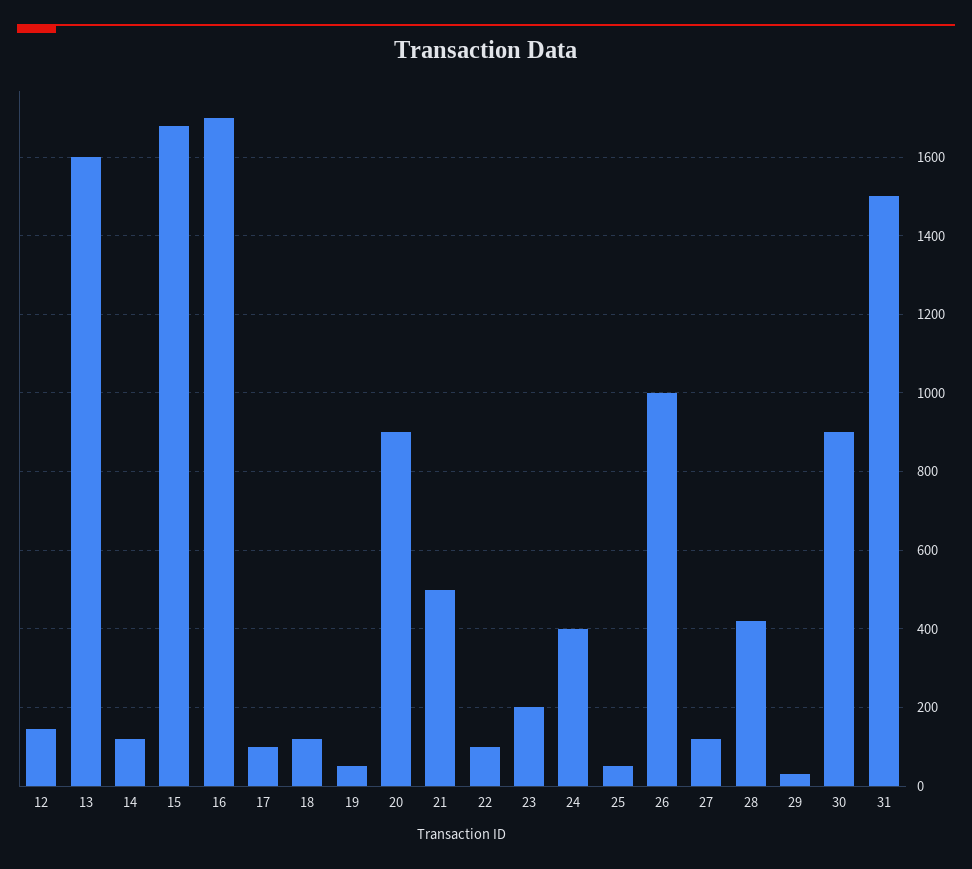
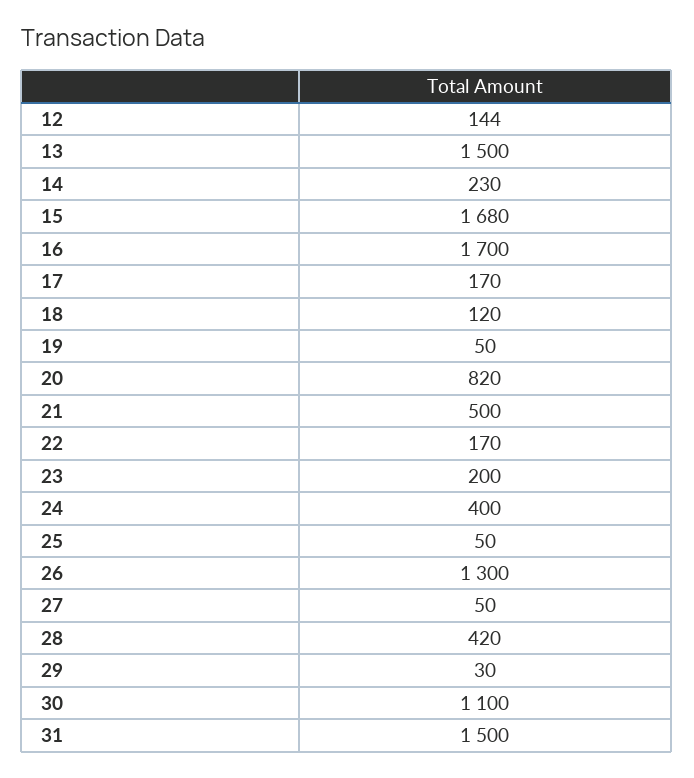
  {
    "12": 144,
-   "13": 1600,
+   "13": 1500,
-   "14": 120,
+   "14": 230,
    "15": 1680,
    "16": 1700,
-   "17": 100,
+   "17": 170,
    "18": 120,
    "19": 50,
-   "20": 900,
+   "20": 820,
    "21": 500,
-   "22": 100,
+   "22": 170,
    "23": 200,
    "24": 400,
    "25": 50,
-   "26": 1000,
+   "26": 1300,
-   "27": 120,
+   "27": 50,
    "28": 420,
    "29": 30,
-   "30": 900,
+   "30": 1100,
    "31": 1500
  }

